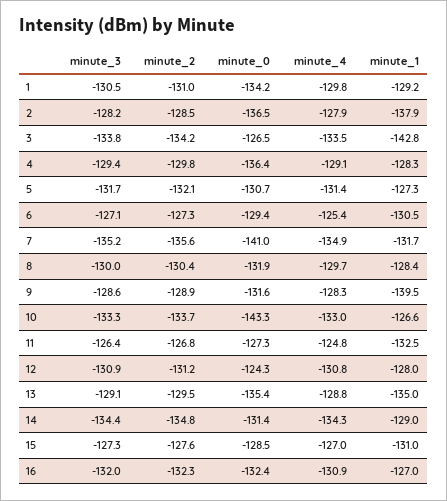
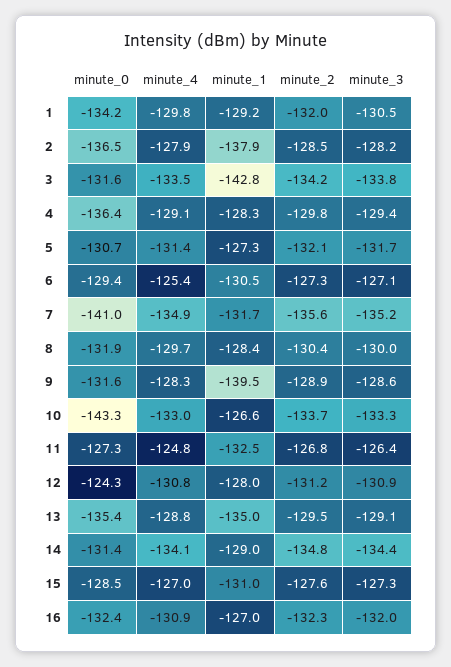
  {
    "minute_3": {
      "1": -130.5,
      "2": -128.2,
      "3": -133.8,
      "4": -129.4,
      "5": -131.7,
      "6": -127.1,
      "7": -135.2,
      "8": -130,
      "9": -128.6,
      "10": -133.3,
      "11": -126.4,
      "12": -130.9,
      "13": -129.1,
      "14": -134.4,
      "15": -127.3,
      "16": -132
    },
    "minute_2": {
-     "1": -131,
+     "1": -132,
      "2": -128.5,
      "3": -134.2,
      "4": -129.8,
      "5": -132.1,
      "6": -127.3,
      "7": -135.6,
      "8": -130.4,
      "9": -128.9,
      "10": -133.7,
      "11": -126.8,
      "12": -131.2,
      "13": -129.5,
      "14": -134.8,
      "15": -127.6,
      "16": -132.3
    },
    "minute_0": {
      "1": -134.2,
      "2": -136.5,
-     "3": -126.5,
+     "3": -131.6,
      "4": -136.4,
      "5": -130.7,
      "6": -129.4,
      "7": -141,
      "8": -131.9,
      "9": -131.6,
      "10": -143.3,
      "11": -127.3,
      "12": -124.3,
      "13": -135.4,
      "14": -131.4,
      "15": -128.5,
      "16": -132.4
    },
    "minute_4": {
      "1": -129.8,
      "2": -127.9,
      "3": -133.5,
      "4": -129.1,
      "5": -131.4,
      "6": -125.4,
      "7": -134.9,
      "8": -129.7,
      "9": -128.3,
      "10": -133,
      "11": -124.8,
      "12": -130.8,
      "13": -128.8,
-     "14": -134.3,
+     "14": -134.1,
      "15": -127,
      "16": -130.9
    },
    "minute_1": {
      "1": -129.2,
      "2": -137.9,
      "3": -142.8,
      "4": -128.3,
      "5": -127.3,
      "6": -130.5,
      "7": -131.7,
      "8": -128.4,
      "9": -139.5,
      "10": -126.6,
      "11": -132.5,
      "12": -128,
      "13": -135,
      "14": -129,
      "15": -131,
      "16": -127
    }
  }

